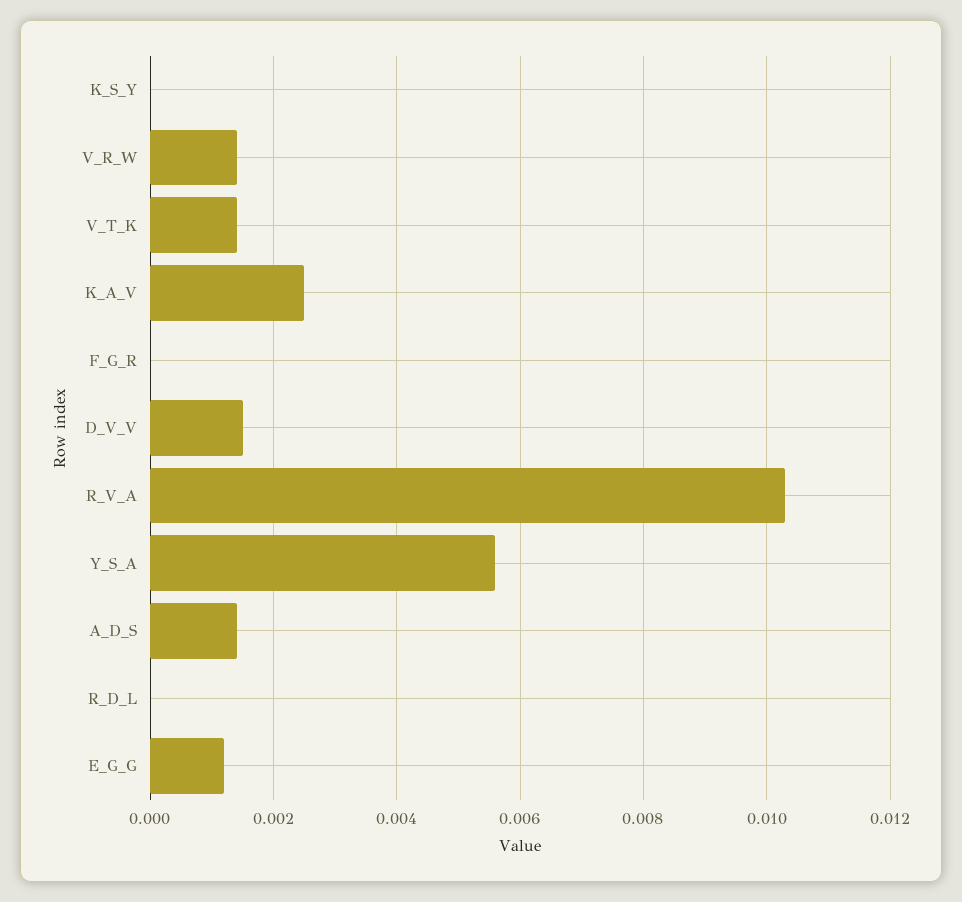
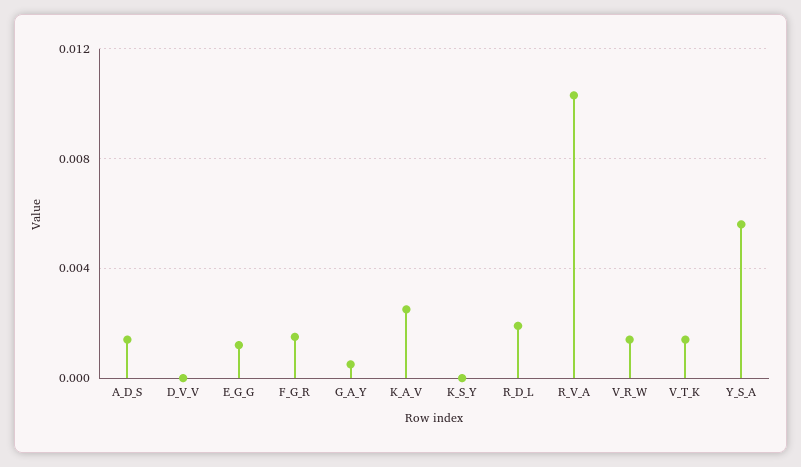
  {
    "K_S_Y": 0,
    "V_R_W": 0.0015,
    "V_T_K": 0.0015,
    "K_A_V": 0.0025,
-   "F_G_R": 0,
+   "F_G_R": 0.0015,
-   "D_V_V": 0.0015,
+   "D_V_V": 0,
    "R_V_A": 0.0105,
    "Y_S_A": 0.0055,
    "A_D_S": 0.0015,
-   "R_D_L": 0,
+   "R_D_L": 0.002,
-   "E_G_G": 0.001
+   "E_G_G": 0.001,
+   "G_A_Y": 0.0005
  }

